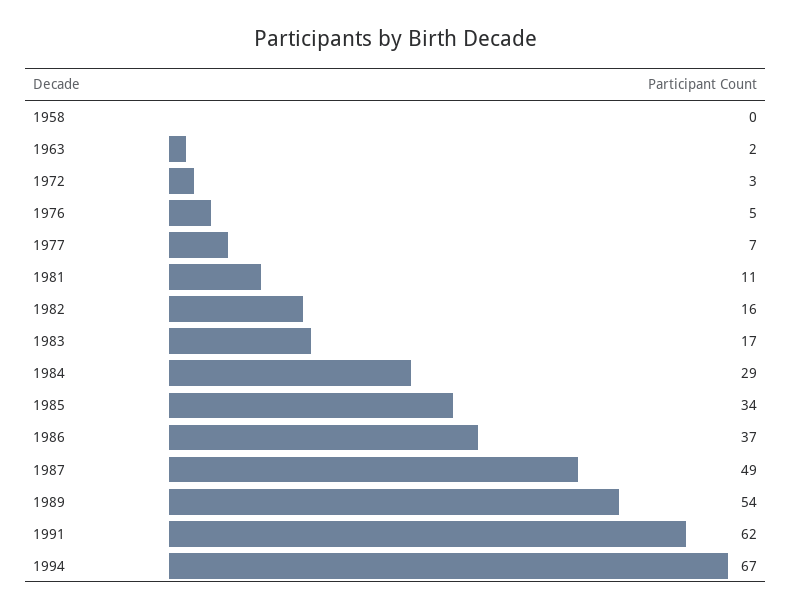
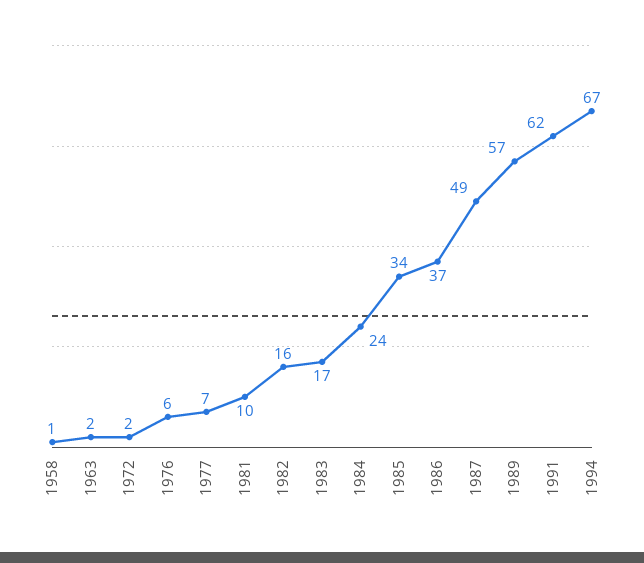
  {
-   "1958": 0,
+   "1958": 1,
    "1963": 2,
-   "1972": 3,
+   "1972": 2,
-   "1976": 5,
+   "1976": 6,
    "1977": 7,
-   "1981": 11,
+   "1981": 10,
    "1982": 16,
    "1983": 17,
-   "1984": 29,
+   "1984": 24,
    "1985": 34,
    "1986": 37,
    "1987": 49,
-   "1989": 54,
+   "1989": 57,
    "1991": 62,
    "1994": 67
  }

